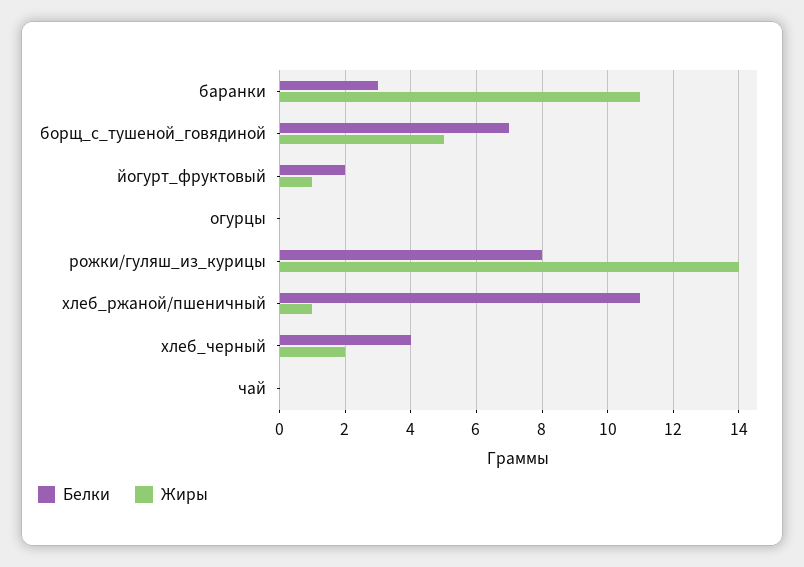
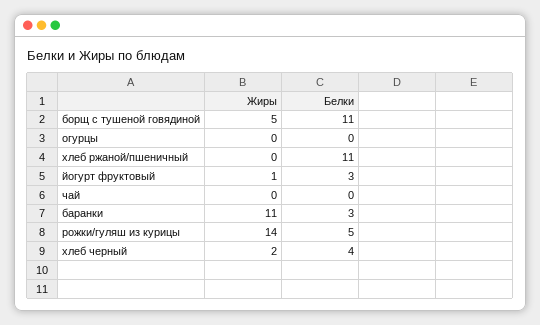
  {
    "Белки": {
      "баранки": 3,
-     "борщ_с_тушеной_говядиной": 7,
+     "борщ_с_тушеной_говядиной": 11,
-     "йогурт_фруктовый": 2,
+     "йогурт_фруктовый": 3,
      "огурцы": 0,
-     "рожки/гуляш_из_курицы": 8,
+     "рожки/гуляш_из_курицы": 5,
      "хлеб_ржаной/пшеничный": 11,
      "хлеб_черный": 4,
      "чай": 0
    },
    "Жиры": {
      "баранки": 11,
      "борщ_с_тушеной_говядиной": 5,
      "йогурт_фруктовый": 1,
      "огурцы": 0,
      "рожки/гуляш_из_курицы": 14,
-     "хлеб_ржаной/пшеничный": 1,
+     "хлеб_ржаной/пшеничный": 0,
      "хлеб_черный": 2,
      "чай": 0
    }
  }

